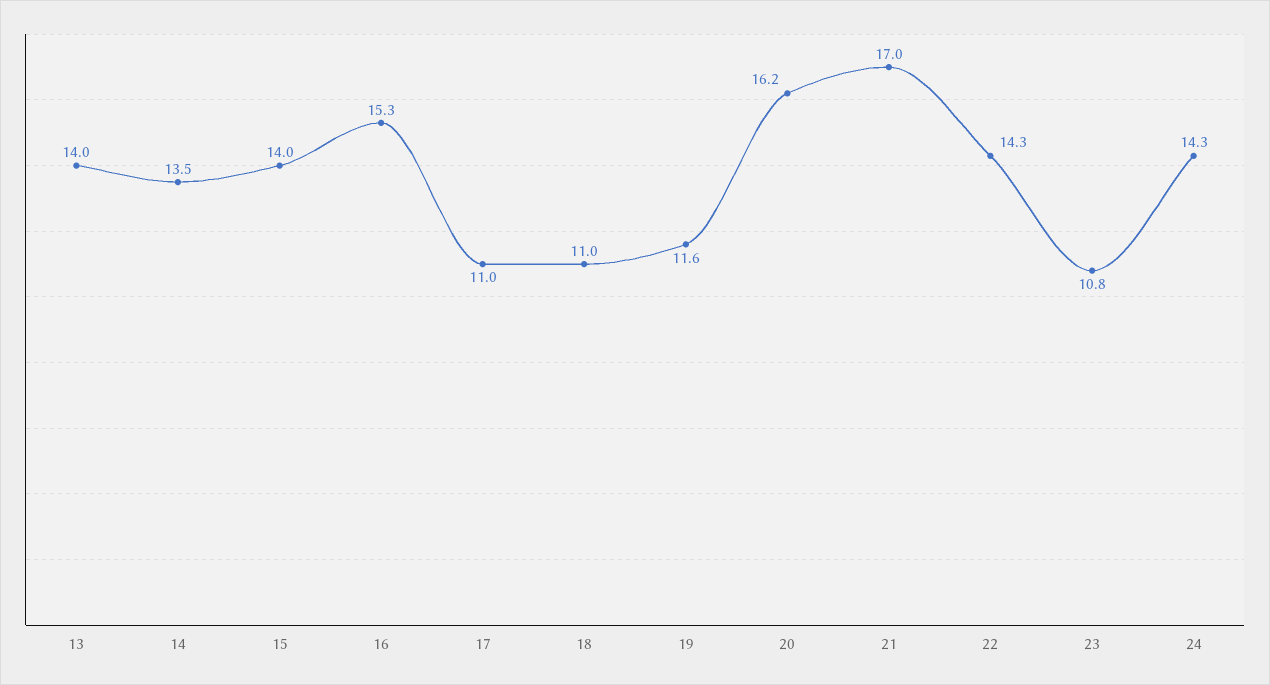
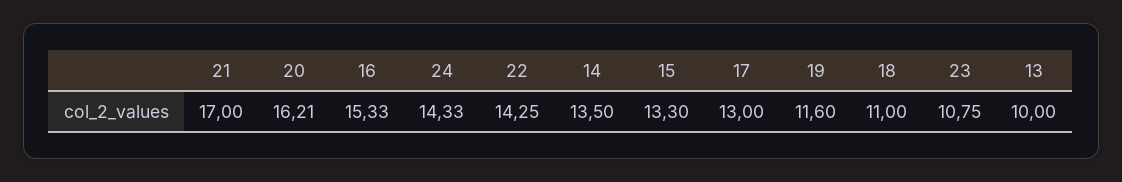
  {
-   "13": 14,
+   "13": 10,
    "14": 13.5,
-   "15": 14,
+   "15": 13.3,
    "16": 15.33,
-   "17": 11,
+   "17": 13,
    "18": 11,
    "19": 11.6,
    "20": 16.21,
    "21": 17,
    "22": 14.25,
    "23": 10.75,
    "24": 14.33
  }

